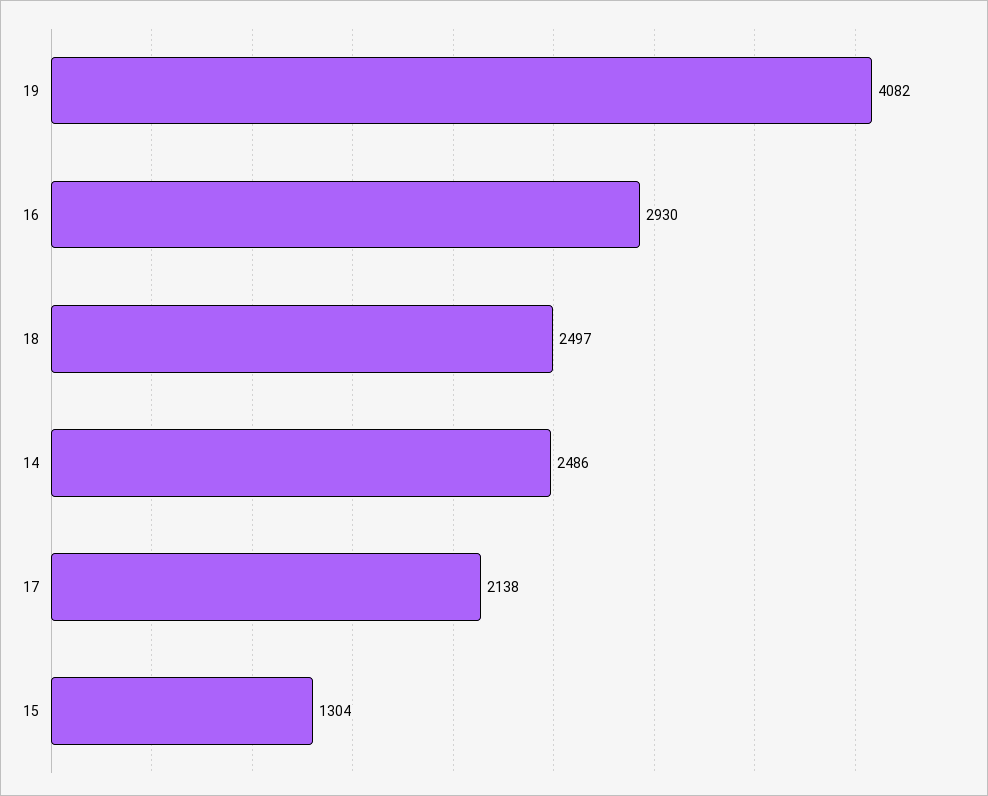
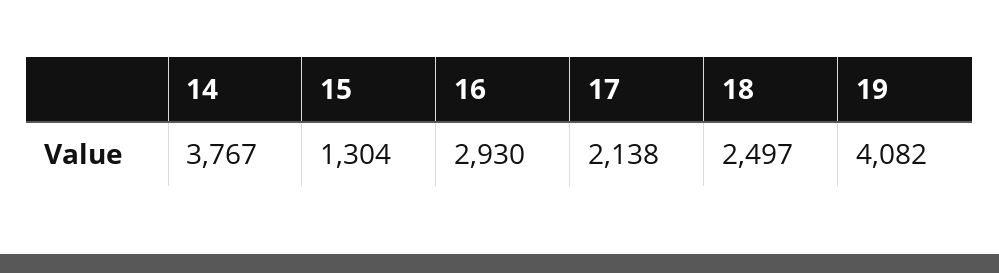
  {
    "19": 4082,
    "16": 2930,
    "18": 2497,
-   "14": 2486,
+   "14": 3767,
    "17": 2138,
    "15": 1304
  }

